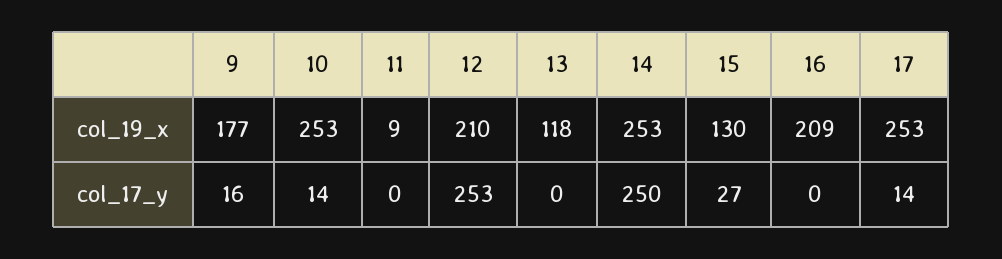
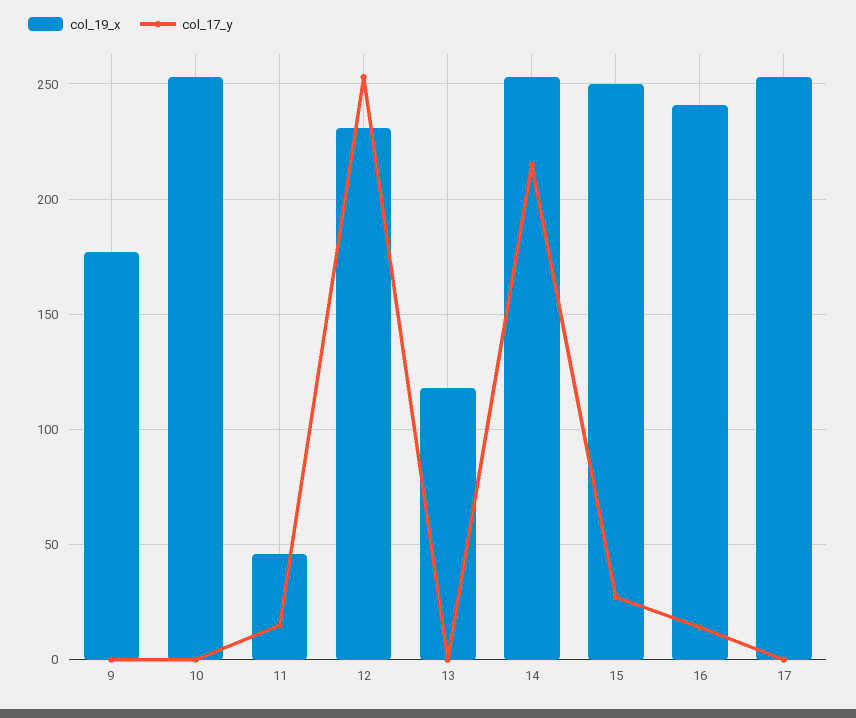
  {
    "col_19_x": {
      "9": 177,
      "10": 253,
-     "11": 9,
+     "11": 45,
-     "12": 210,
+     "12": 230,
      "13": 118,
      "14": 253,
-     "15": 130,
+     "15": 250,
-     "16": 209,
+     "16": 240,
      "17": 253
    },
    "col_17_y": {
-     "9": 16,
+     "9": 0,
-     "10": 14,
+     "10": 0,
-     "11": 0,
+     "11": 15,
      "12": 253,
      "13": 0,
-     "14": 250,
+     "14": 215,
      "15": 27,
-     "16": 0,
+     "16": 15,
-     "17": 14
+     "17": 0
    }
  }

